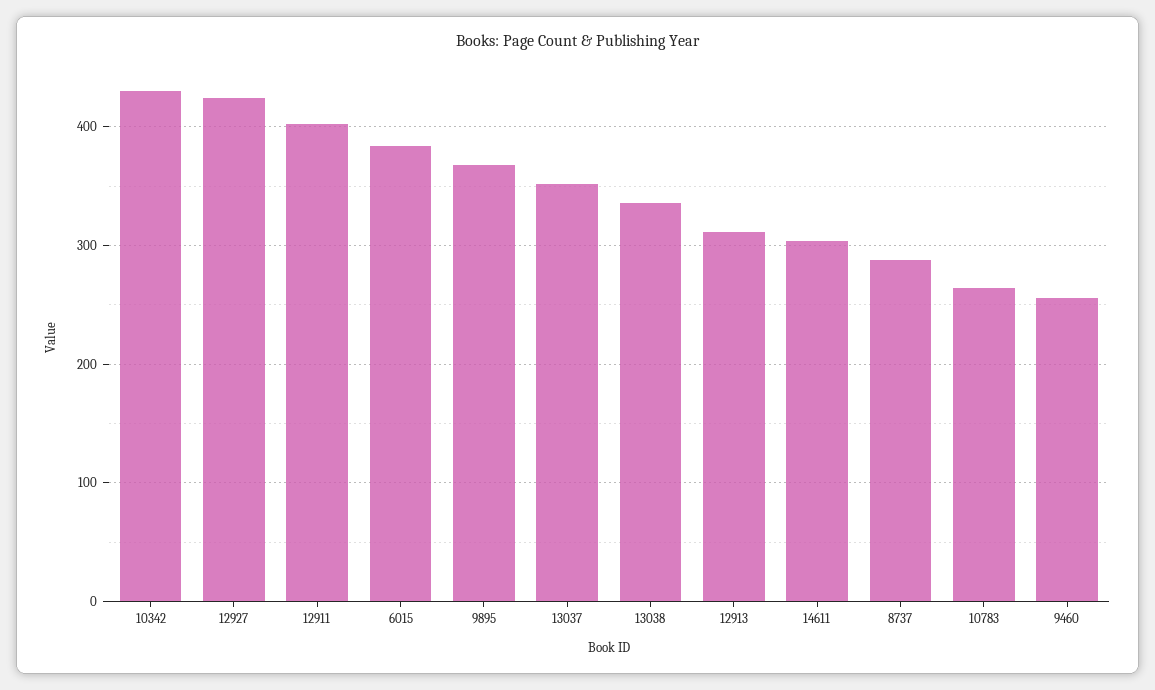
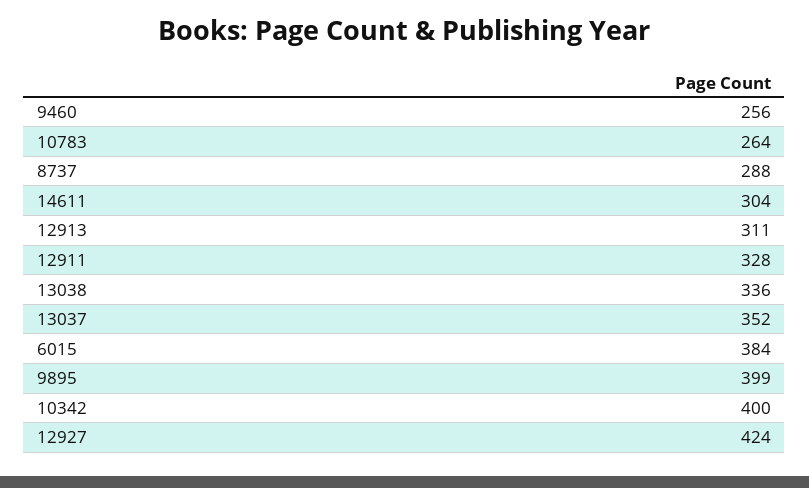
  {
-   "10342": 430,
+   "10342": 400,
    "12927": 424,
-   "12911": 400,
+   "12911": 328,
    "6015": 384,
-   "9895": 370,
+   "9895": 399,
    "13037": 352,
    "13038": 336,
    "12913": 311,
    "14611": 304,
    "8737": 288,
    "10783": 264,
    "9460": 256
  }

